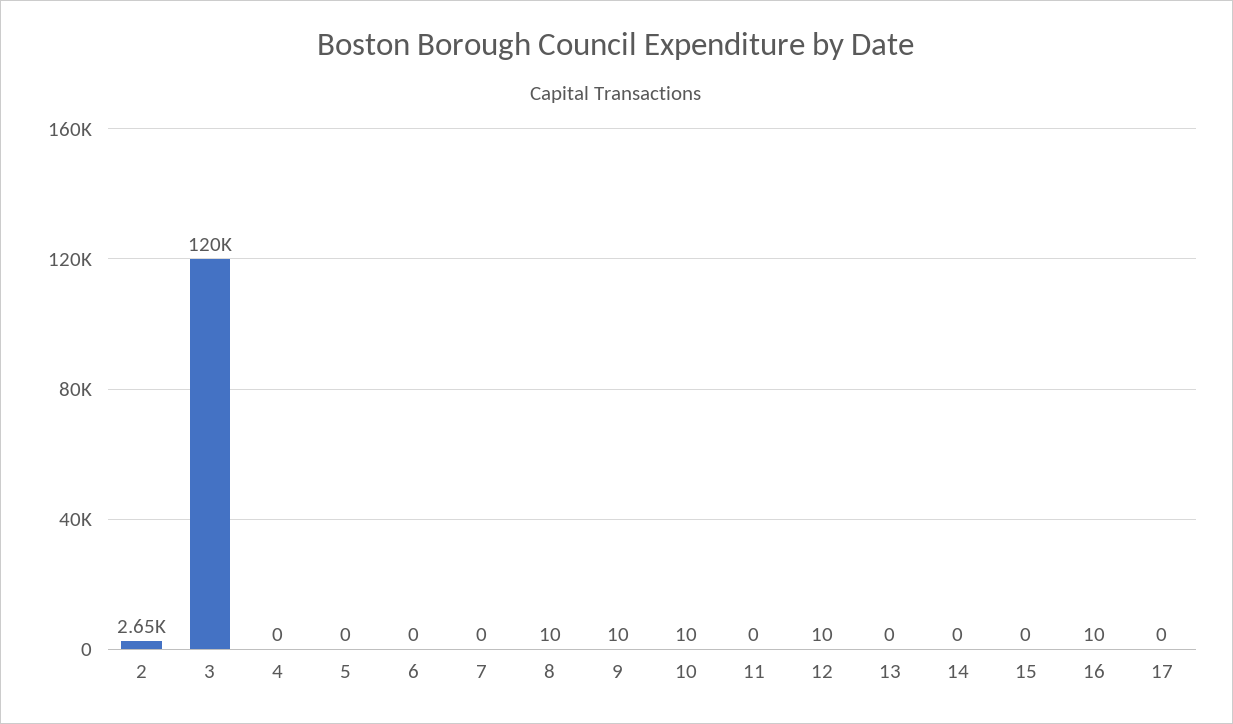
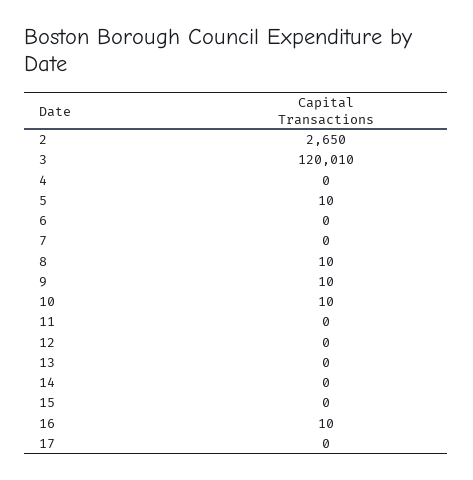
  {
    "2": 2650,
    "3": 120010,
    "4": 0,
-   "5": 0,
+   "5": 10,
    "6": 0,
    "7": 0,
    "8": 10,
    "9": 10,
    "10": 10,
    "11": 0,
-   "12": 10,
+   "12": 0,
    "13": 0,
    "14": 0,
    "15": 0,
    "16": 10,
    "17": 0
  }

